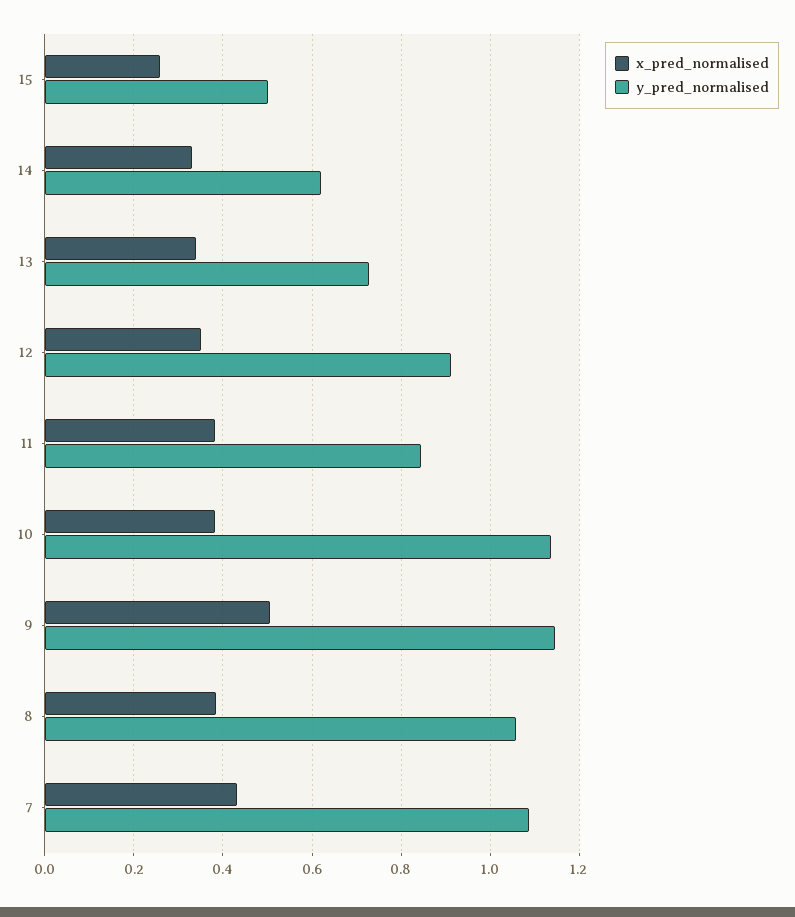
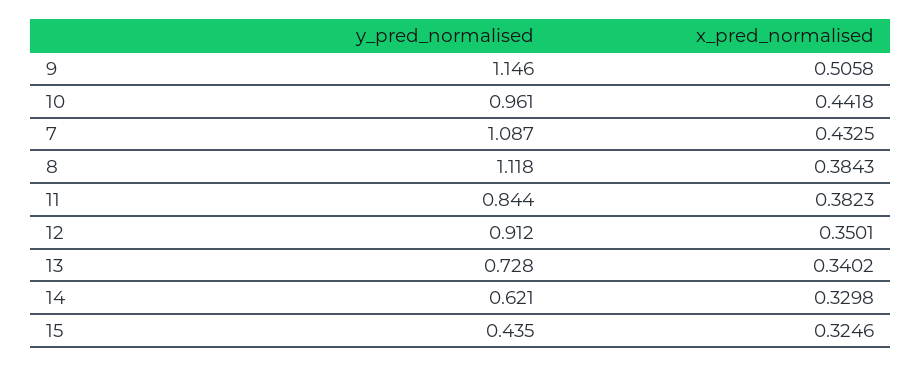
  {
    "x_pred_normalised": {
-     "15": 0.26,
+     "15": 0.3246,
      "14": 0.3298,
      "13": 0.3402,
      "12": 0.3501,
      "11": 0.3823,
-     "10": 0.38,
+     "10": 0.4418,
      "9": 0.5058,
      "8": 0.3843,
      "7": 0.4325
    },
    "y_pred_normalised": {
-     "15": 0.5,
+     "15": 0.435,
      "14": 0.621,
      "13": 0.728,
      "12": 0.912,
      "11": 0.844,
-     "10": 1.14,
+     "10": 0.961,
      "9": 1.146,
-     "8": 1.06,
+     "8": 1.118,
      "7": 1.087
    }
  }

